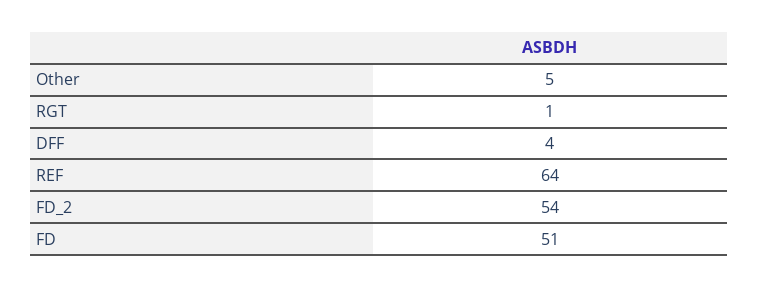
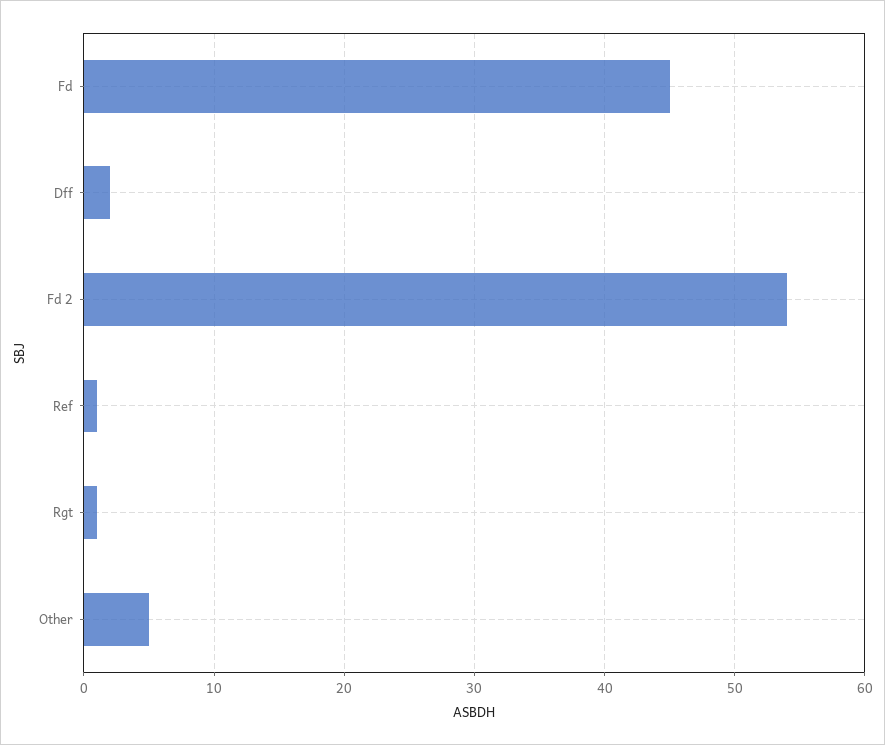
  {
    "Other": 5,
    "RGT": 1,
-   "DFF": 4,
+   "DFF": 2,
-   "REF": 64,
+   "REF": 1,
    "FD_2": 54,
-   "FD": 51
+   "FD": 45
  }

